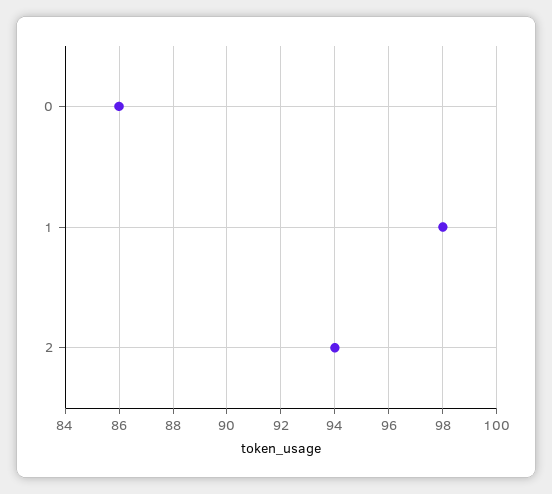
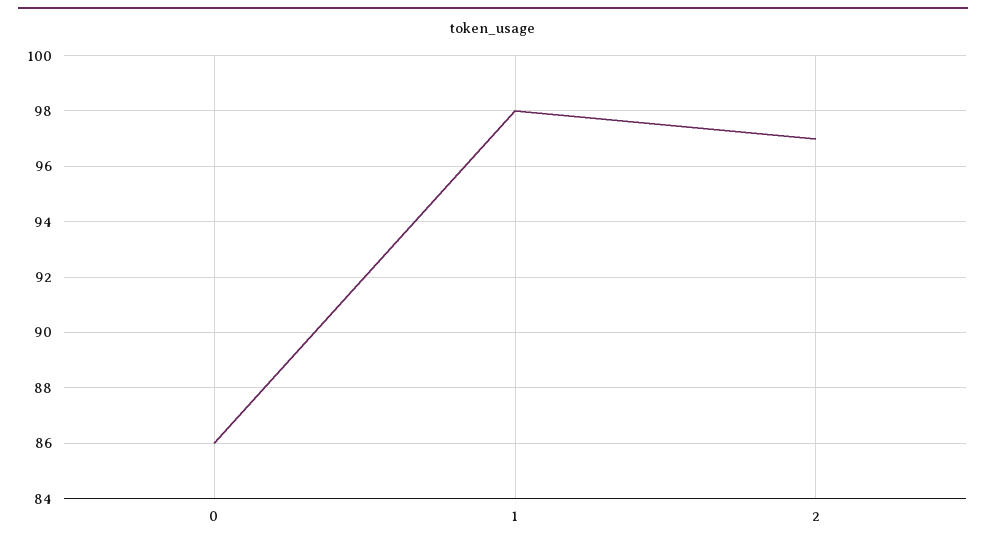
  {
    "0": 86,
    "1": 98,
-   "2": 94
+   "2": 97
  }

